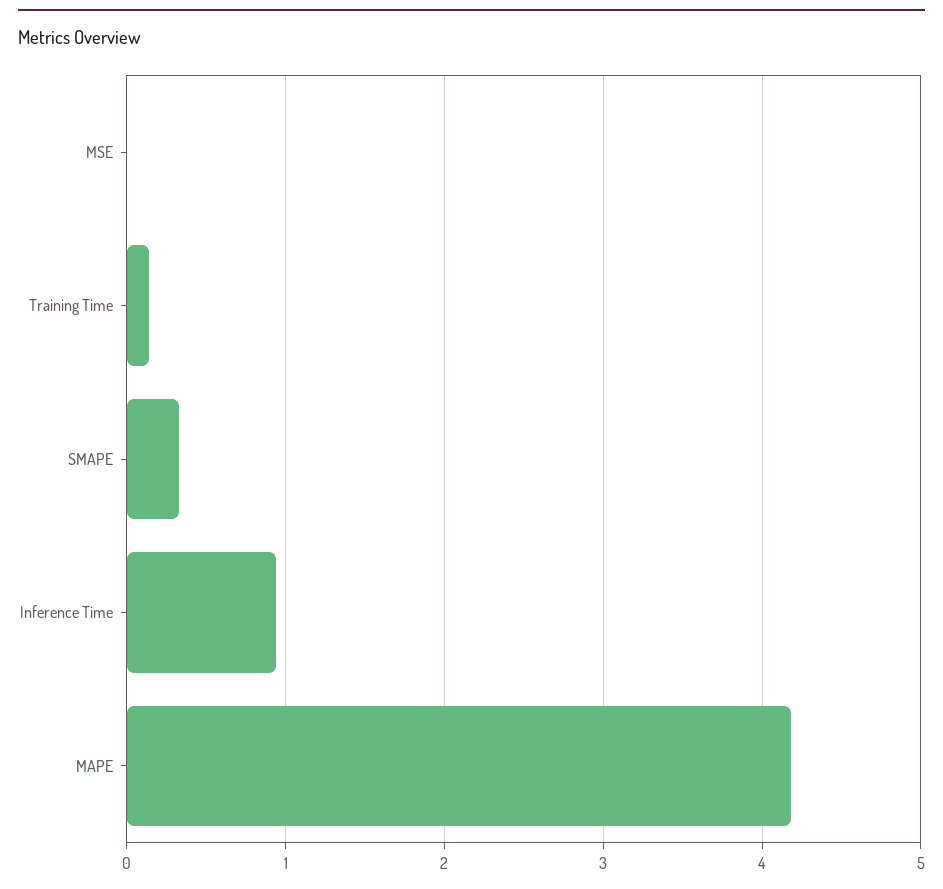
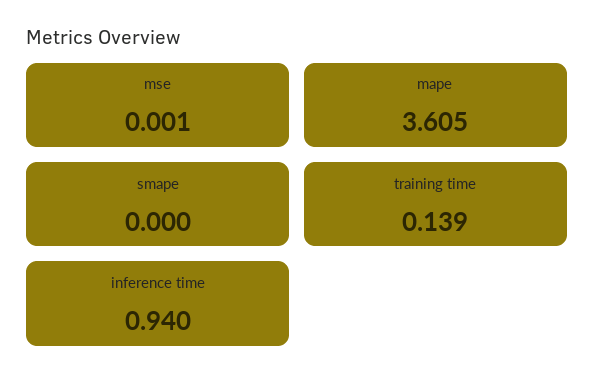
  {
    "MSE": 0.001,
    "Training Time": 0.139,
-   "SMAPE": 0.3,
+   "SMAPE": 0,
    "Inference Time": 0.94,
-   "MAPE": 4.2
+   "MAPE": 3.605
  }

